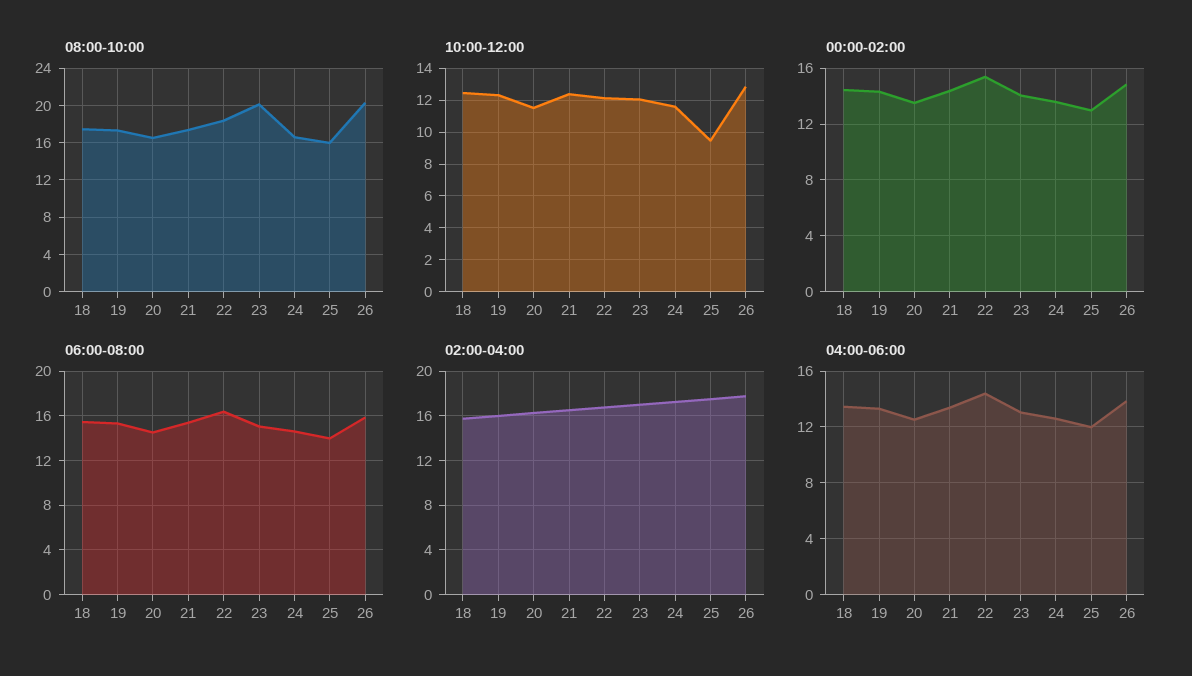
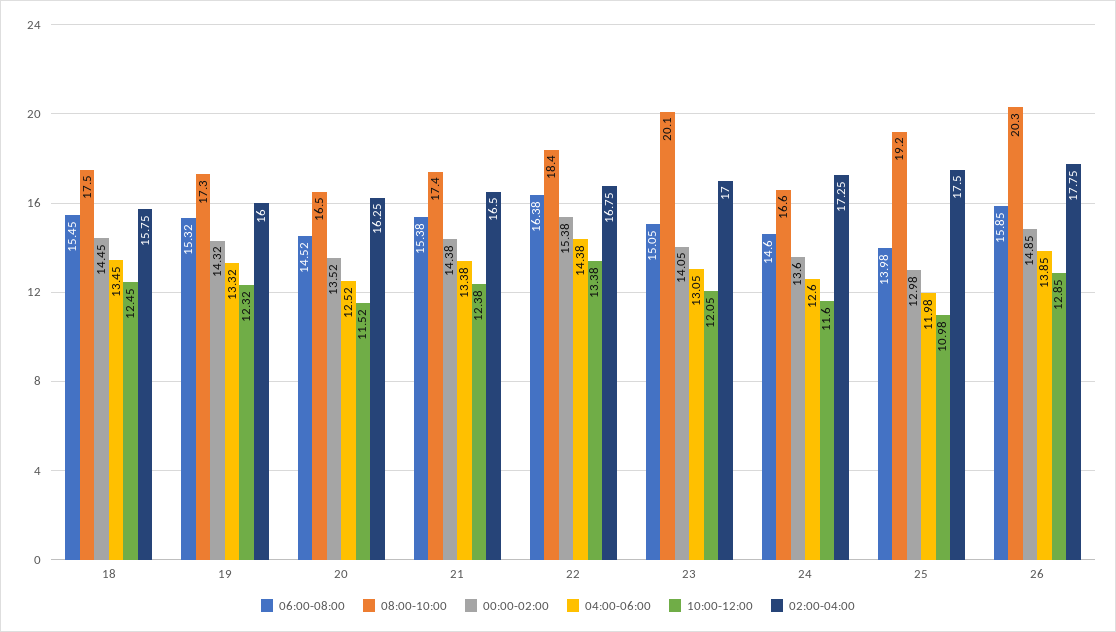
  {
    "08:00-10:00": {
      "18": 17.5,
      "19": 17.3,
      "20": 16.5,
      "21": 17.4,
      "22": 18.4,
      "23": 20.1,
      "24": 16.6,
-     "25": 16,
+     "25": 19.2,
      "26": 20.3
    },
    "10:00-12:00": {
      "18": 12.45,
      "19": 12.32,
      "20": 11.52,
      "21": 12.38,
-     "22": 12,
+     "22": 13.38,
      "23": 12.05,
      "24": 11.6,
-     "25": 9.5,
+     "25": 10.98,
      "26": 12.85
    },
    "00:00-02:00": {
      "18": 14.45,
      "19": 14.32,
      "20": 13.52,
      "21": 14.38,
      "22": 15.38,
      "23": 14.05,
      "24": 13.6,
      "25": 12.98,
      "26": 14.85
    },
    "06:00-08:00": {
      "18": 15.45,
      "19": 15.32,
      "20": 14.52,
      "21": 15.38,
      "22": 16.38,
      "23": 15.05,
      "24": 14.6,
      "25": 13.98,
      "26": 15.85
    },
    "02:00-04:00": {
      "18": 15.75,
      "19": 16,
      "20": 16.25,
      "21": 16.5,
      "22": 16.75,
      "23": 17,
      "24": 17.25,
      "25": 17.5,
      "26": 17.75
    },
    "04:00-06:00": {
      "18": 13.45,
      "19": 13.32,
      "20": 12.52,
      "21": 13.38,
      "22": 14.38,
      "23": 13.05,
      "24": 12.6,
      "25": 11.98,
      "26": 13.85
    }
  }

